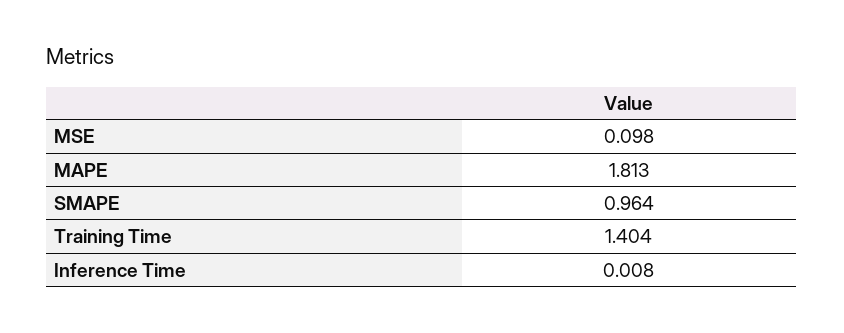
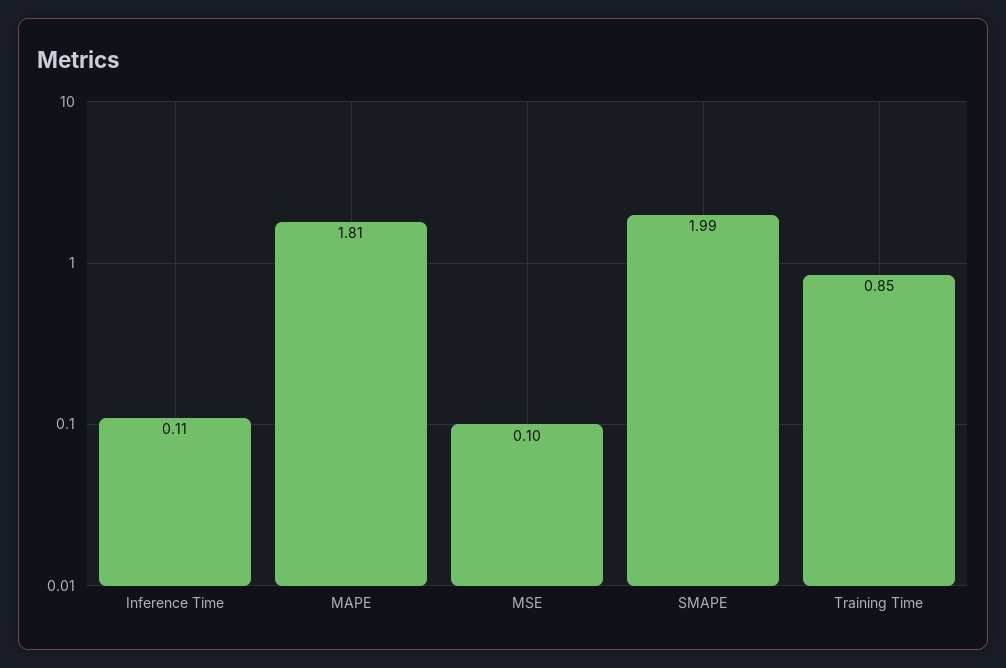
  {
    "MSE": 0.098,
    "MAPE": 1.813,
-   "SMAPE": 0.964,
+   "SMAPE": 1.99,
-   "Training Time": 1.404,
+   "Training Time": 0.85,
-   "Inference Time": 0.008
+   "Inference Time": 0.11
  }

